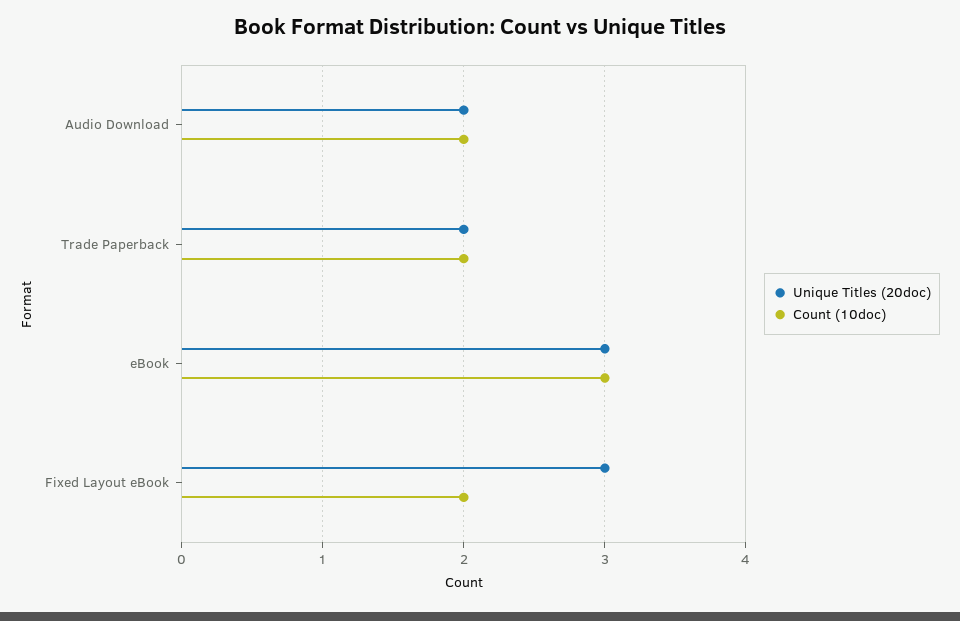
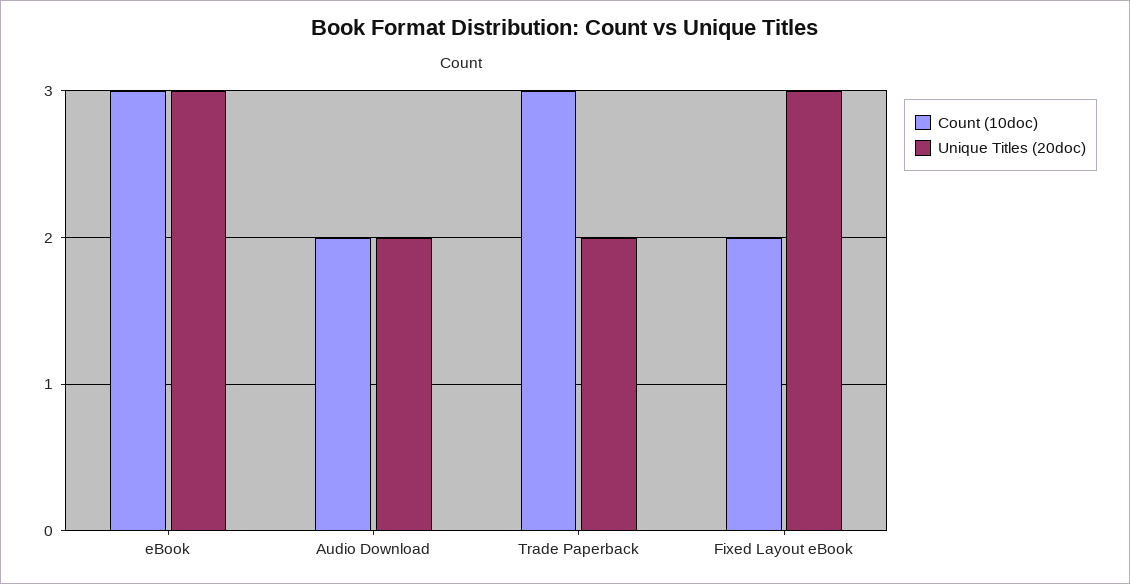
  {
    "Unique Titles (20doc)": {
      "Audio Download": 2,
      "Trade Paperback": 2,
      "eBook": 3,
      "Fixed Layout eBook": 3
    },
    "Count (10doc)": {
      "Audio Download": 2,
-     "Trade Paperback": 2,
+     "Trade Paperback": 3,
      "eBook": 3,
      "Fixed Layout eBook": 2
    }
  }

